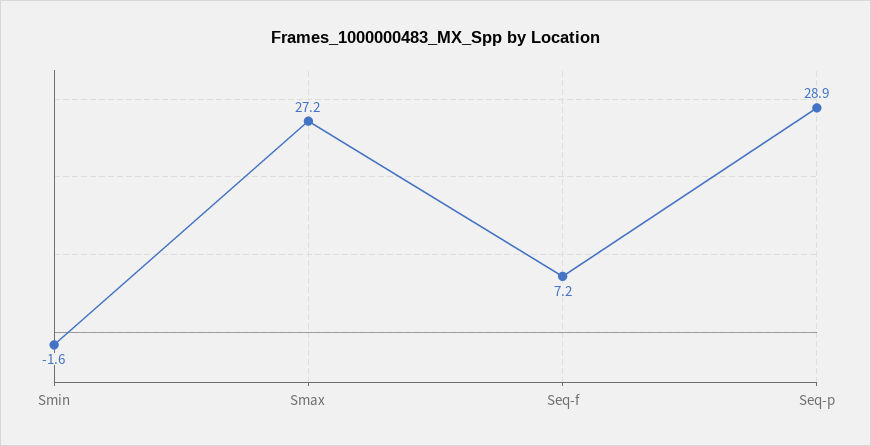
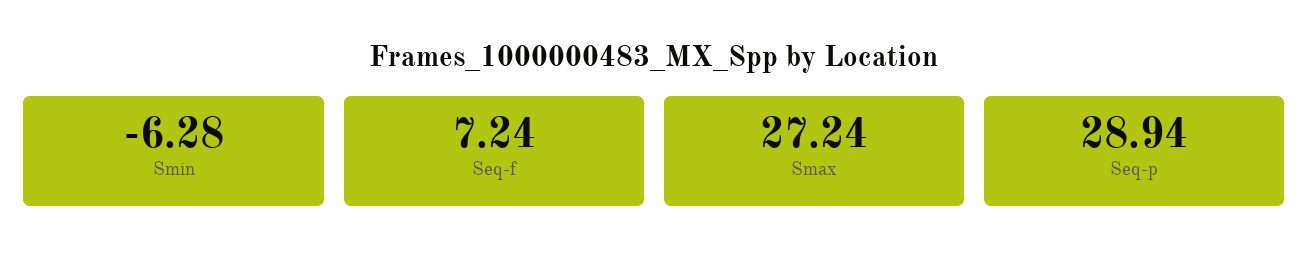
  {
-   "Smin": -1.6,
+   "Smin": -6.28,
    "Smax": 27.24,
    "Seq-f": 7.24,
    "Seq-p": 28.94
  }

